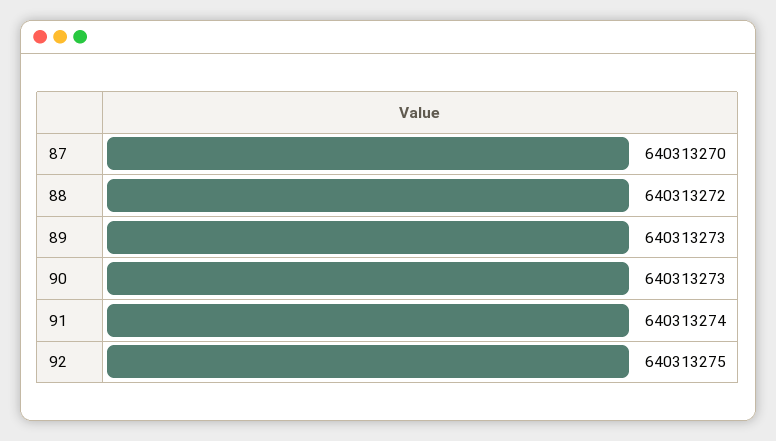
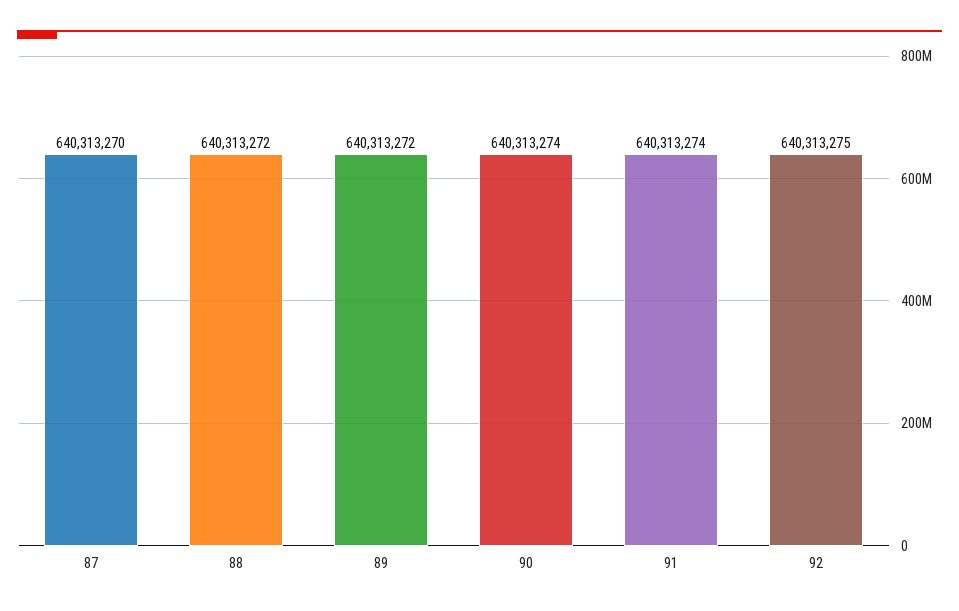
  {
    "87": 640313270,
    "88": 640313272,
-   "89": 640313273,
+   "89": 640313272,
-   "90": 640313273,
+   "90": 640313274,
    "91": 640313274,
    "92": 640313275
  }

